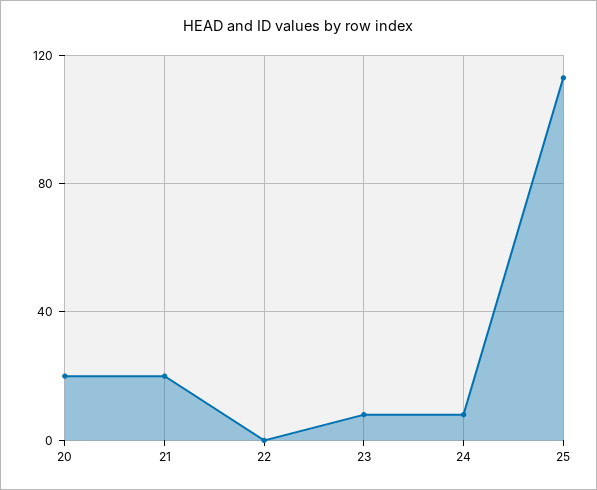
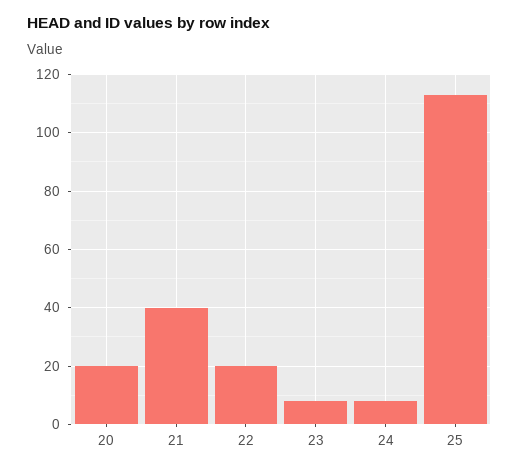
  {
    "20": 20,
-   "21": 20,
+   "21": 40,
-   "22": 0,
+   "22": 20,
    "23": 10,
    "24": 10,
    "25": 115
  }

